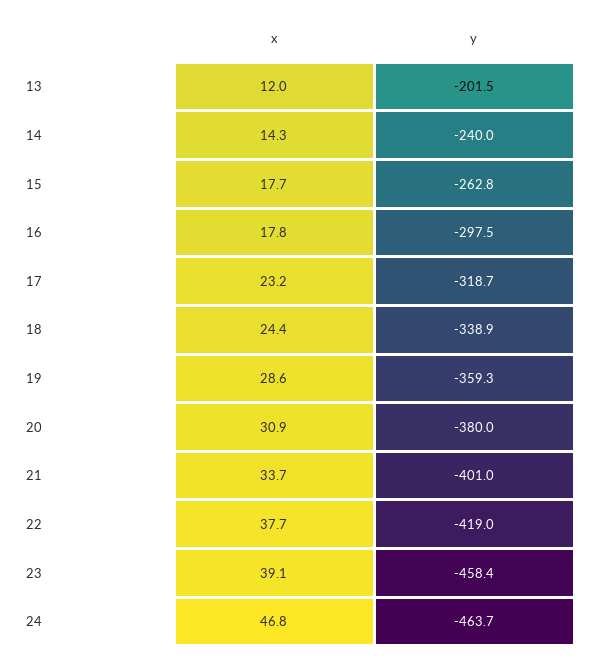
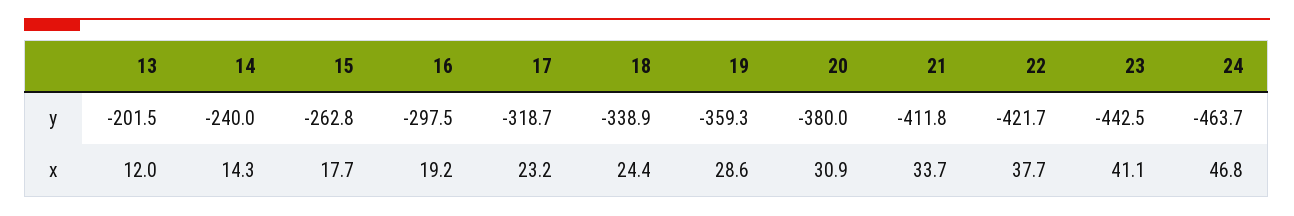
  {
    "x": {
      "13": 12,
      "14": 14.3,
      "15": 17.7,
-     "16": 17.8,
+     "16": 19.2,
      "17": 23.2,
      "18": 24.4,
      "19": 28.6,
      "20": 30.9,
      "21": 33.7,
      "22": 37.7,
-     "23": 39.1,
+     "23": 41.1,
      "24": 46.8
    },
    "y": {
      "13": -201.5,
      "14": -240,
      "15": -262.8,
      "16": -297.5,
      "17": -318.7,
      "18": -338.9,
      "19": -359.3,
      "20": -380,
-     "21": -401,
+     "21": -411.8,
-     "22": -419,
+     "22": -421.7,
-     "23": -458.4,
+     "23": -442.5,
      "24": -463.7
    }
  }

